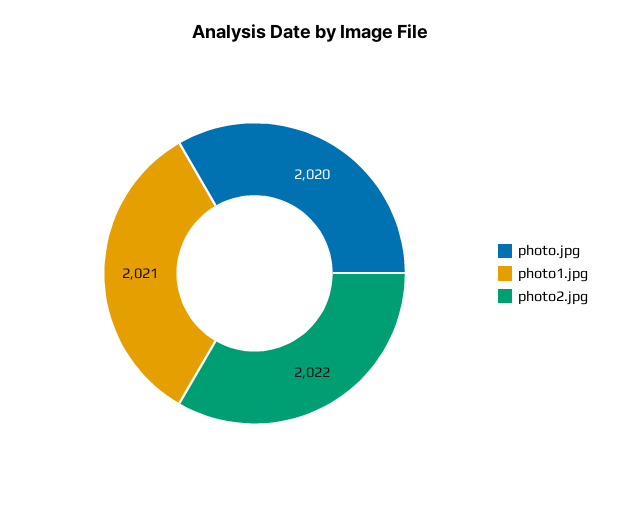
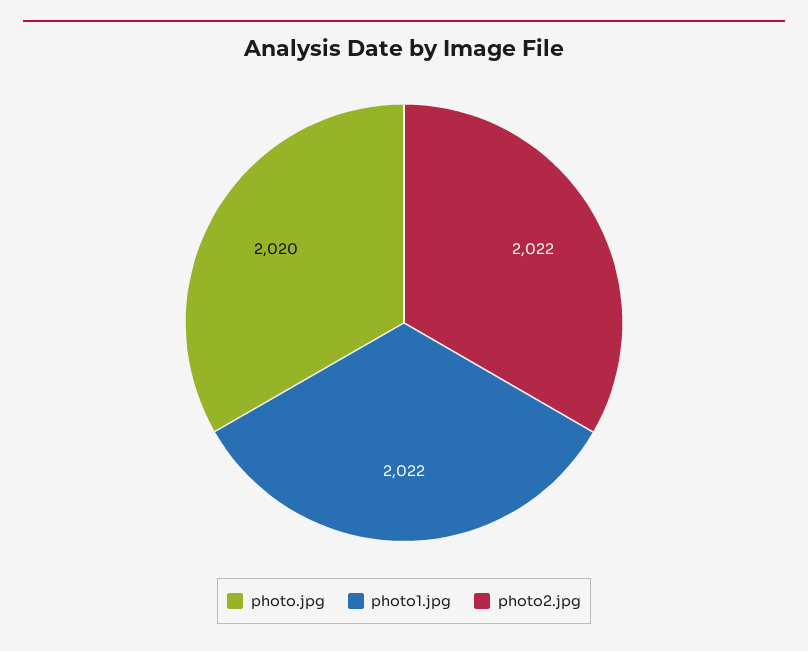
  {
    "photo.jpg": 2020,
-   "photo1.jpg": 2021,
+   "photo1.jpg": 2022,
    "photo2.jpg": 2022
  }

